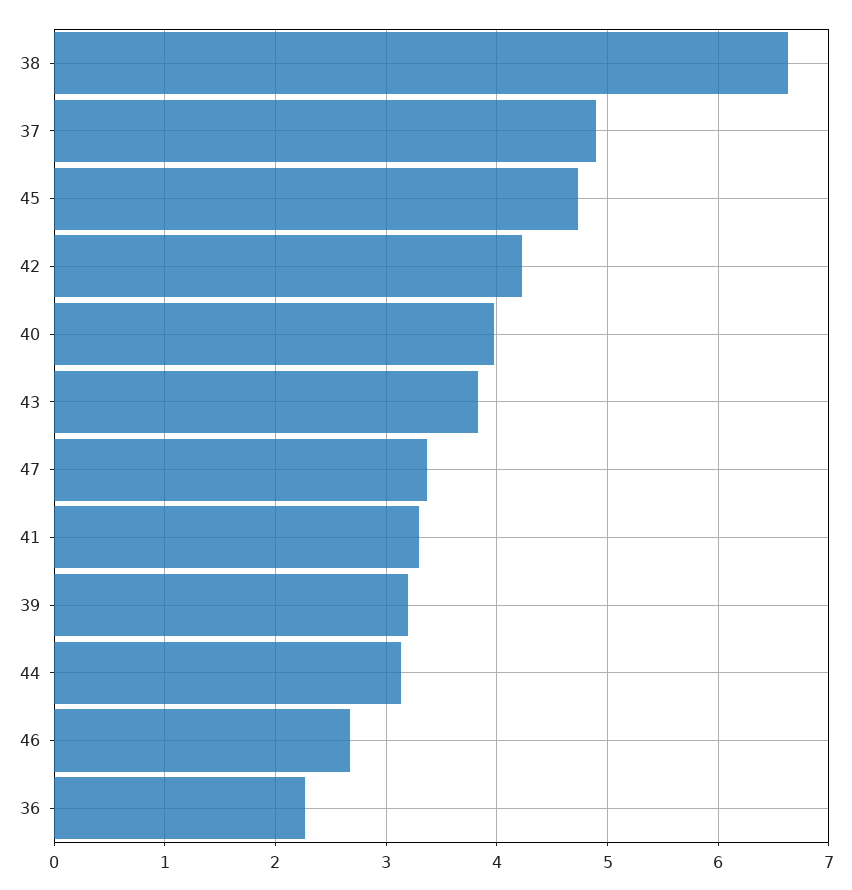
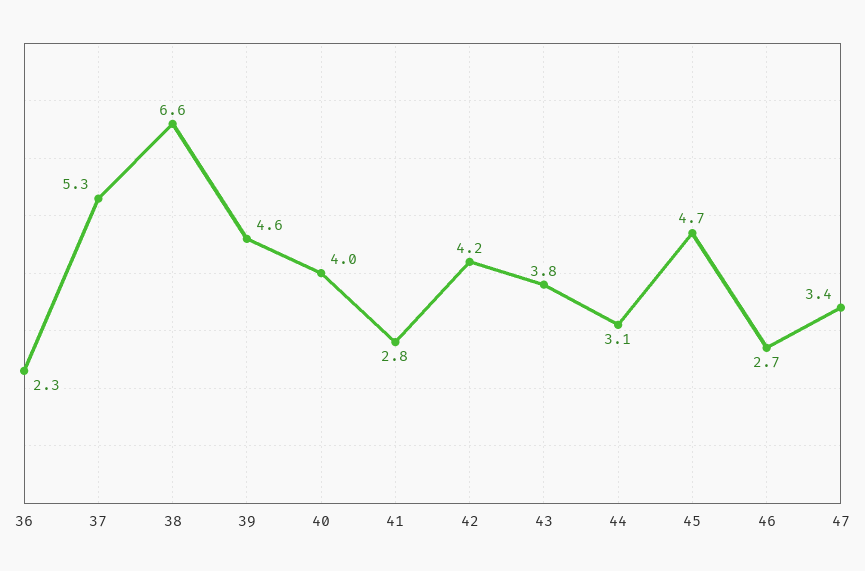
  {
    "38": 6.6,
-   "37": 4.9,
+   "37": 5.3,
    "45": 4.7,
    "42": 4.2,
    "40": 4,
    "43": 3.8,
    "47": 3.4,
-   "41": 3.3,
+   "41": 2.8,
-   "39": 3.2,
+   "39": 4.6,
    "44": 3.1,
    "46": 2.7,
    "36": 2.3
  }

